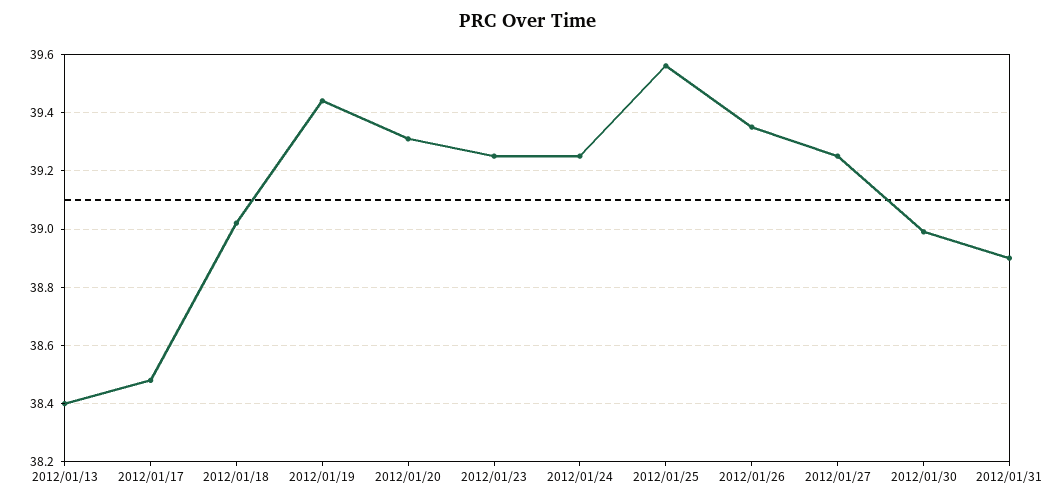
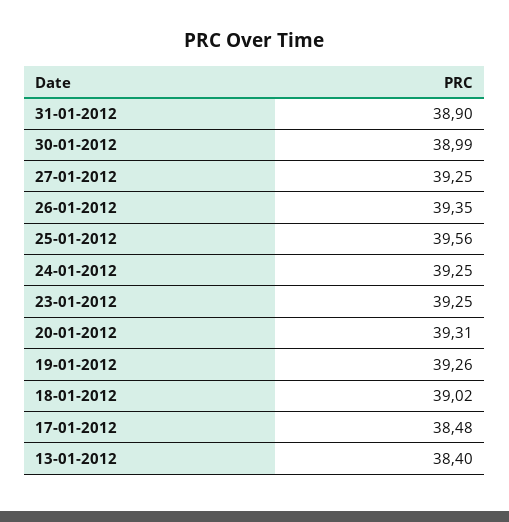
  {
    "2012/01/13": 38.4,
    "2012/01/17": 38.48,
    "2012/01/18": 39.02,
-   "2012/01/19": 39.45,
+   "2012/01/19": 39.26,
    "2012/01/20": 39.31,
    "2012/01/23": 39.25,
    "2012/01/24": 39.25,
    "2012/01/25": 39.56,
    "2012/01/26": 39.35,
    "2012/01/27": 39.25,
    "2012/01/30": 38.99,
    "2012/01/31": 38.9
  }

